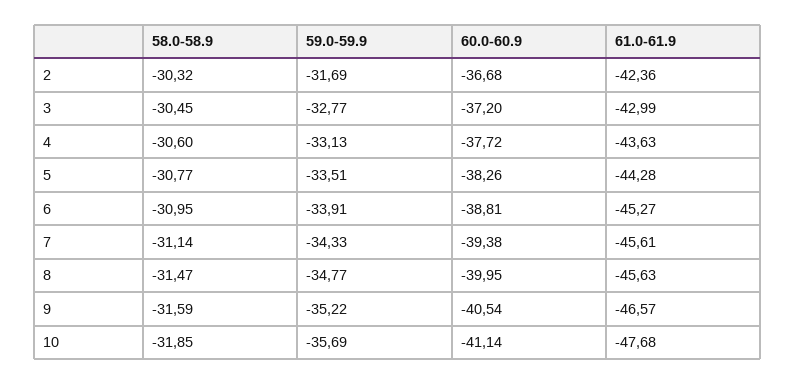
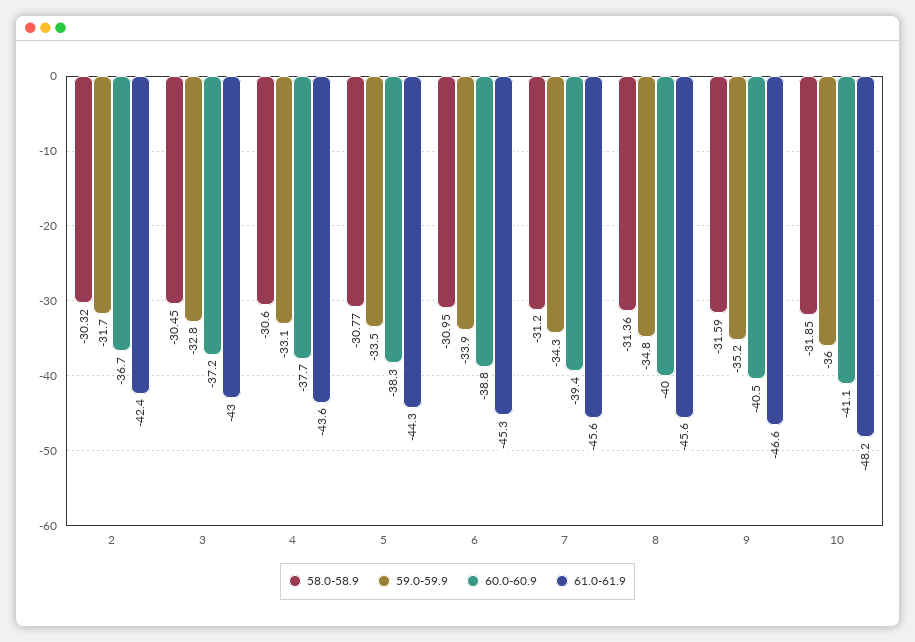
  {
    "58.0-58.9": {
      "2": -30.32,
      "3": -30.45,
      "4": -30.6,
      "5": -30.77,
      "6": -30.95,
-     "7": -31.14,
+     "7": -31.2,
-     "8": -31.47,
+     "8": -31.36,
      "9": -31.59,
      "10": -31.85
    },
    "59.0-59.9": {
      "2": -31.69,
      "3": -32.77,
      "4": -33.13,
      "5": -33.51,
      "6": -33.91,
      "7": -34.33,
      "8": -34.77,
      "9": -35.22,
-     "10": -35.69
+     "10": -36
    },
    "60.0-60.9": {
      "2": -36.68,
      "3": -37.2,
      "4": -37.72,
      "5": -38.26,
      "6": -38.81,
      "7": -39.38,
      "8": -39.95,
      "9": -40.54,
      "10": -41.14
    },
    "61.0-61.9": {
      "2": -42.36,
      "3": -42.99,
      "4": -43.63,
      "5": -44.28,
      "6": -45.27,
      "7": -45.61,
      "8": -45.63,
      "9": -46.57,
-     "10": -47.68
+     "10": -48.2
    }
  }

